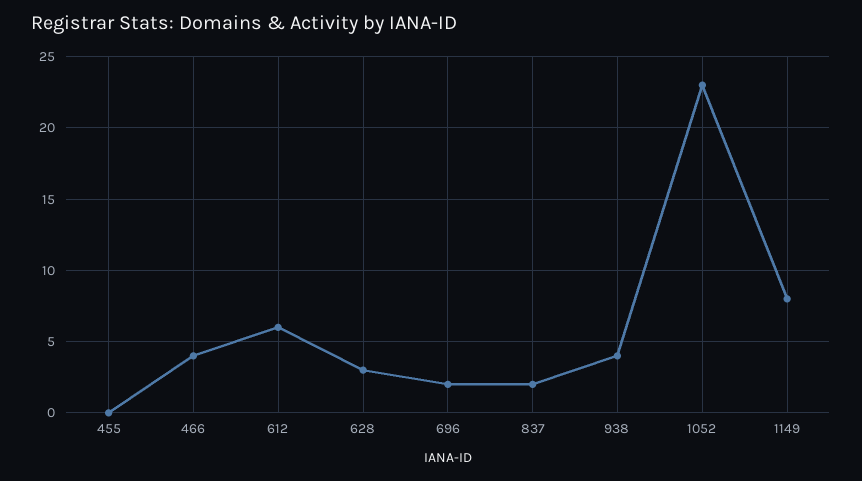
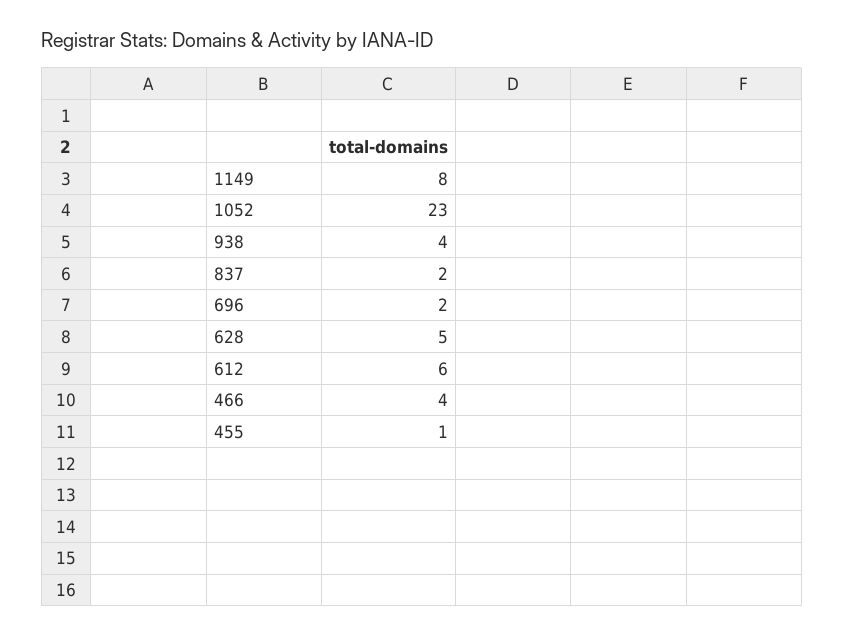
  {
-   "455": 0,
+   "455": 1,
    "466": 4,
    "612": 6,
-   "628": 3,
+   "628": 5,
    "696": 2,
    "837": 2,
    "938": 4,
    "1052": 23,
    "1149": 8
  }

